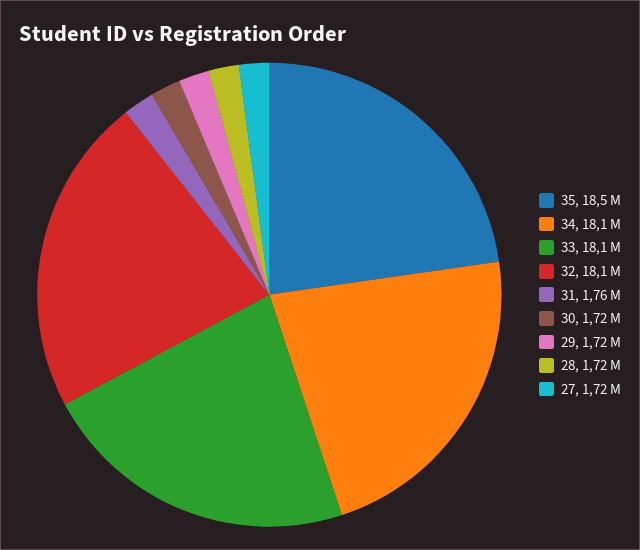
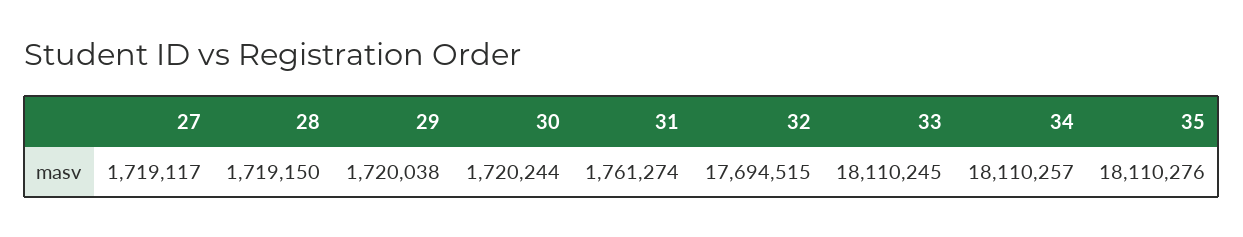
  {
-   "35": 18500000,
+   "35": 18110276,
    "34": 18110257,
    "33": 18110245,
-   "32": 18100000,
+   "32": 17694515,
    "31": 1761274,
    "30": 1720244,
    "29": 1720038,
    "28": 1719150,
    "27": 1719117
  }

